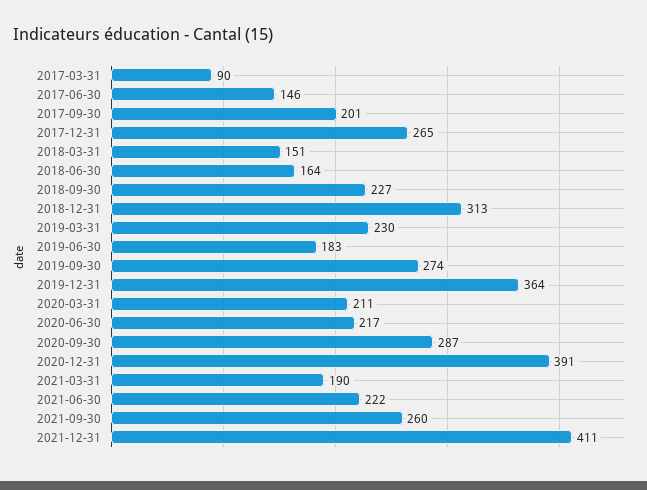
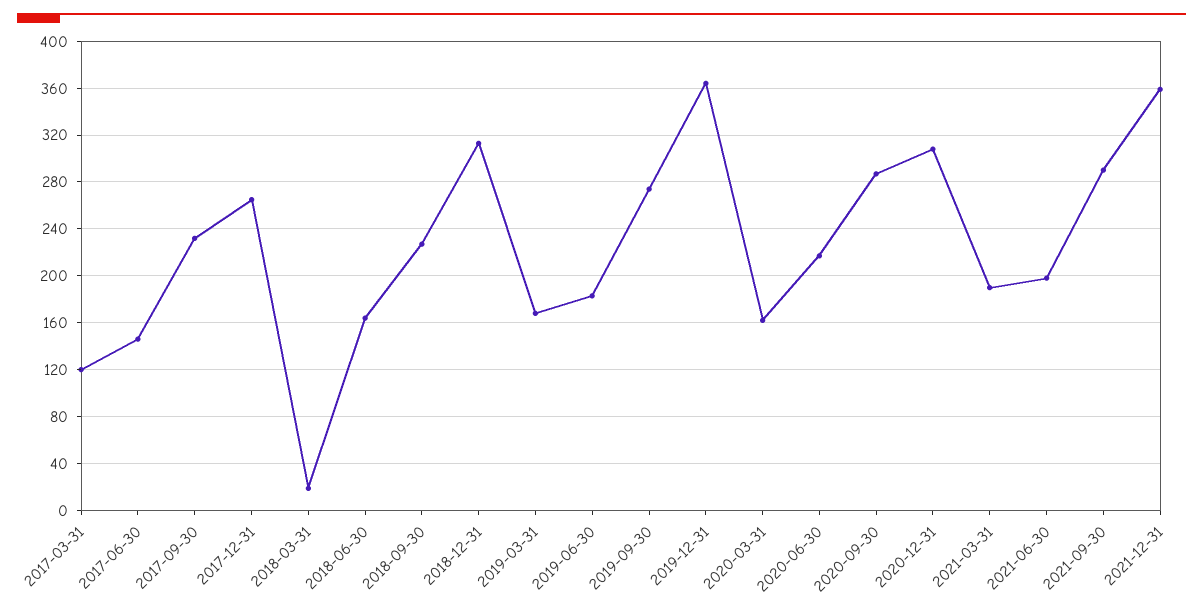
  {
-   "2017-03-31": 90,
+   "2017-03-31": 120,
    "2017-06-30": 146,
-   "2017-09-30": 201,
+   "2017-09-30": 230,
    "2017-12-31": 265,
-   "2018-03-31": 151,
+   "2018-03-31": 20,
    "2018-06-30": 164,
    "2018-09-30": 227,
    "2018-12-31": 313,
-   "2019-03-31": 230,
+   "2019-03-31": 170,
    "2019-06-30": 183,
    "2019-09-30": 274,
    "2019-12-31": 364,
-   "2020-03-31": 211,
+   "2020-03-31": 160,
    "2020-06-30": 217,
    "2020-09-30": 287,
-   "2020-12-31": 391,
+   "2020-12-31": 310,
    "2021-03-31": 190,
-   "2021-06-30": 222,
+   "2021-06-30": 200,
-   "2021-09-30": 260,
+   "2021-09-30": 290,
-   "2021-12-31": 411
+   "2021-12-31": 360
  }

